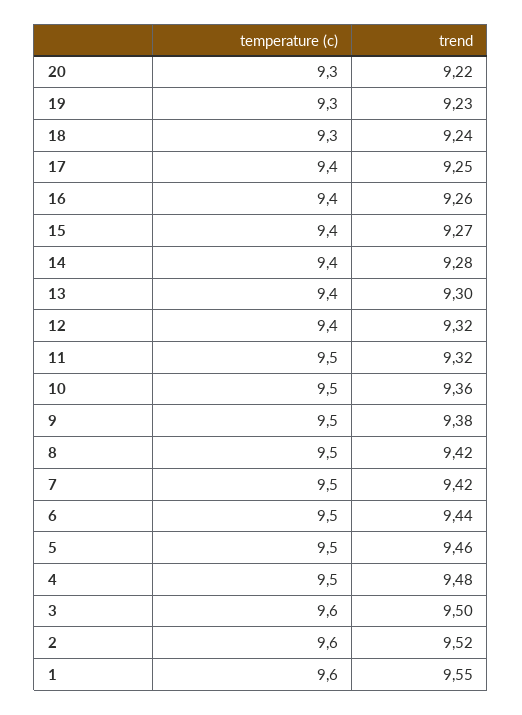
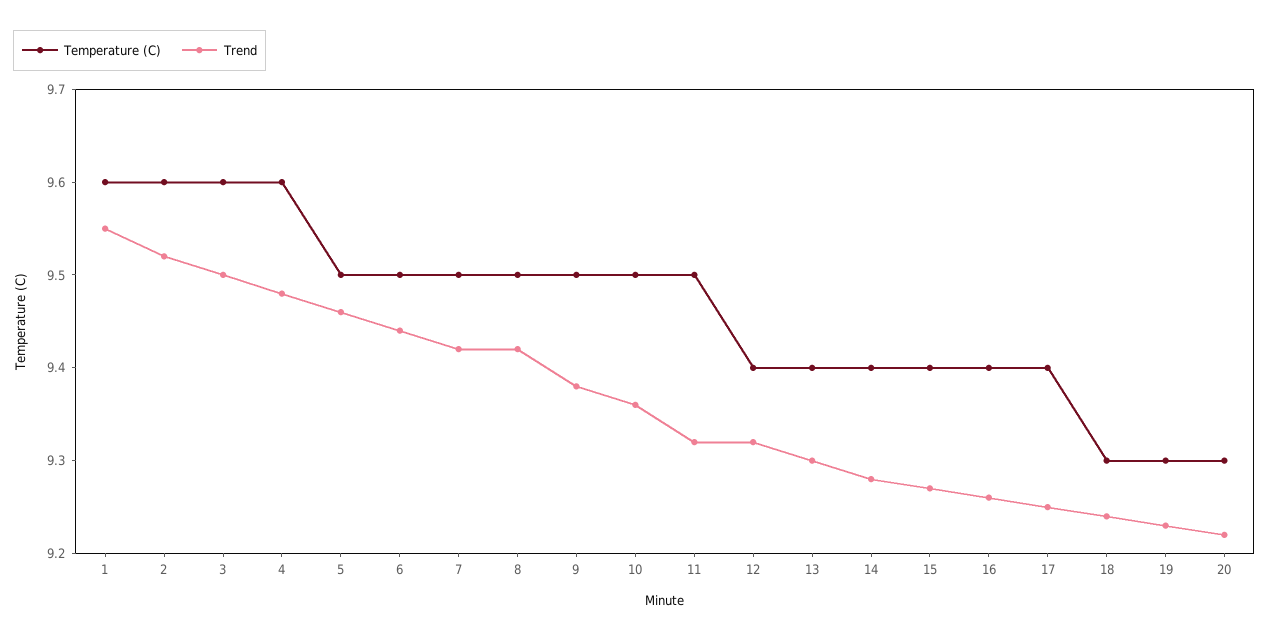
  {
    "temperature (c)": {
      "20": 9.3,
      "19": 9.3,
      "18": 9.3,
      "17": 9.4,
      "16": 9.4,
      "15": 9.4,
      "14": 9.4,
      "13": 9.4,
      "12": 9.4,
      "11": 9.5,
      "10": 9.5,
      "9": 9.5,
      "8": 9.5,
      "7": 9.5,
      "6": 9.5,
      "5": 9.5,
-     "4": 9.5,
+     "4": 9.6,
      "3": 9.6,
      "2": 9.6,
      "1": 9.6
    },
    "trend": {
      "20": 9.22,
      "19": 9.23,
      "18": 9.24,
      "17": 9.25,
      "16": 9.26,
      "15": 9.27,
      "14": 9.28,
      "13": 9.3,
      "12": 9.32,
      "11": 9.32,
      "10": 9.36,
      "9": 9.38,
      "8": 9.42,
      "7": 9.42,
      "6": 9.44,
      "5": 9.46,
      "4": 9.48,
      "3": 9.5,
      "2": 9.52,
      "1": 9.55
    }
  }

